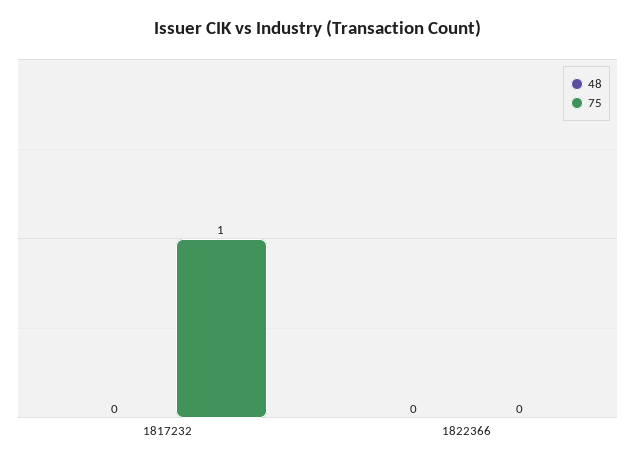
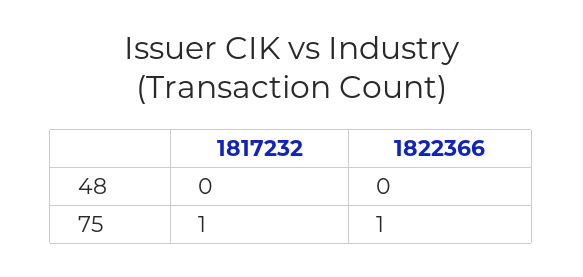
  {
    "48": {
      "1817232": 0,
      "1822366": 0
    },
    "75": {
      "1817232": 1,
-     "1822366": 0
+     "1822366": 1
    }
  }

